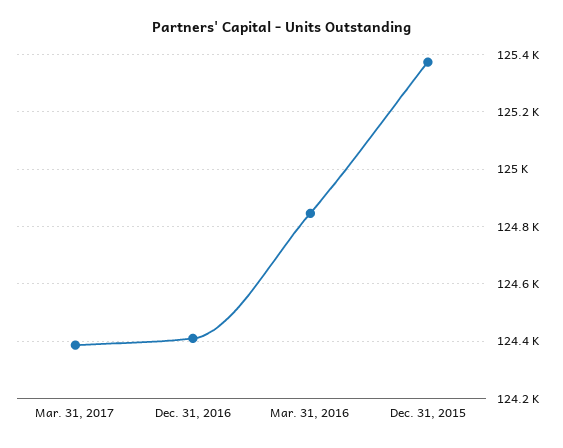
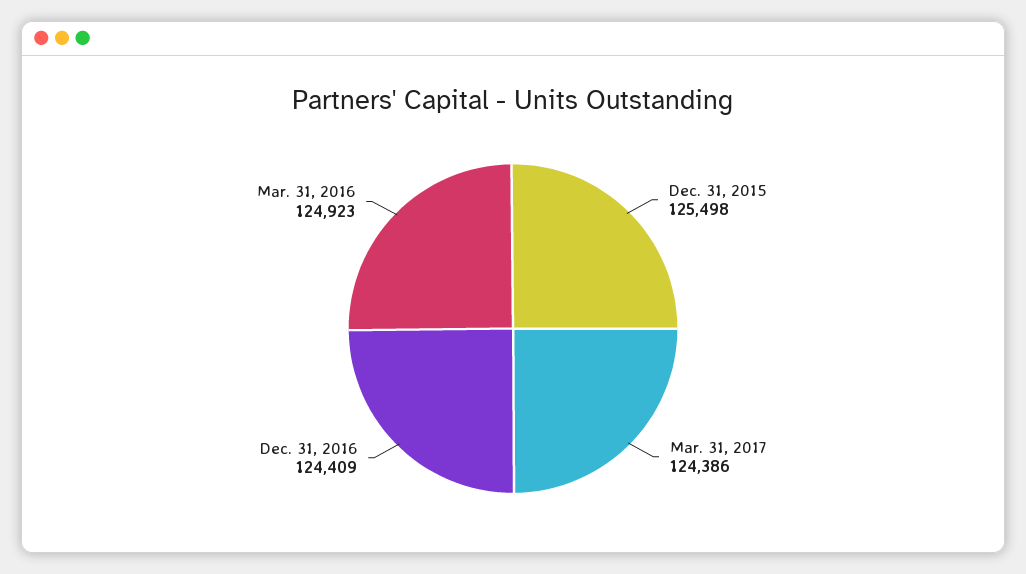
  {
    "Mar. 31, 2017": 124386,
    "Dec. 31, 2016": 124409,
-   "Mar. 31, 2016": 124850,
+   "Mar. 31, 2016": 124923,
-   "Dec. 31, 2015": 125375
+   "Dec. 31, 2015": 125498
  }

